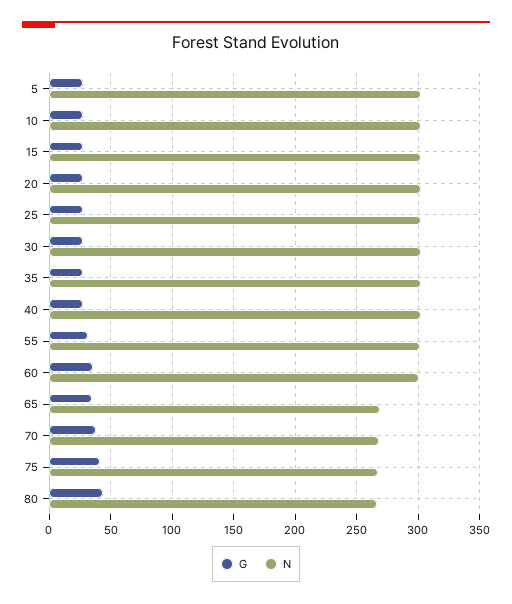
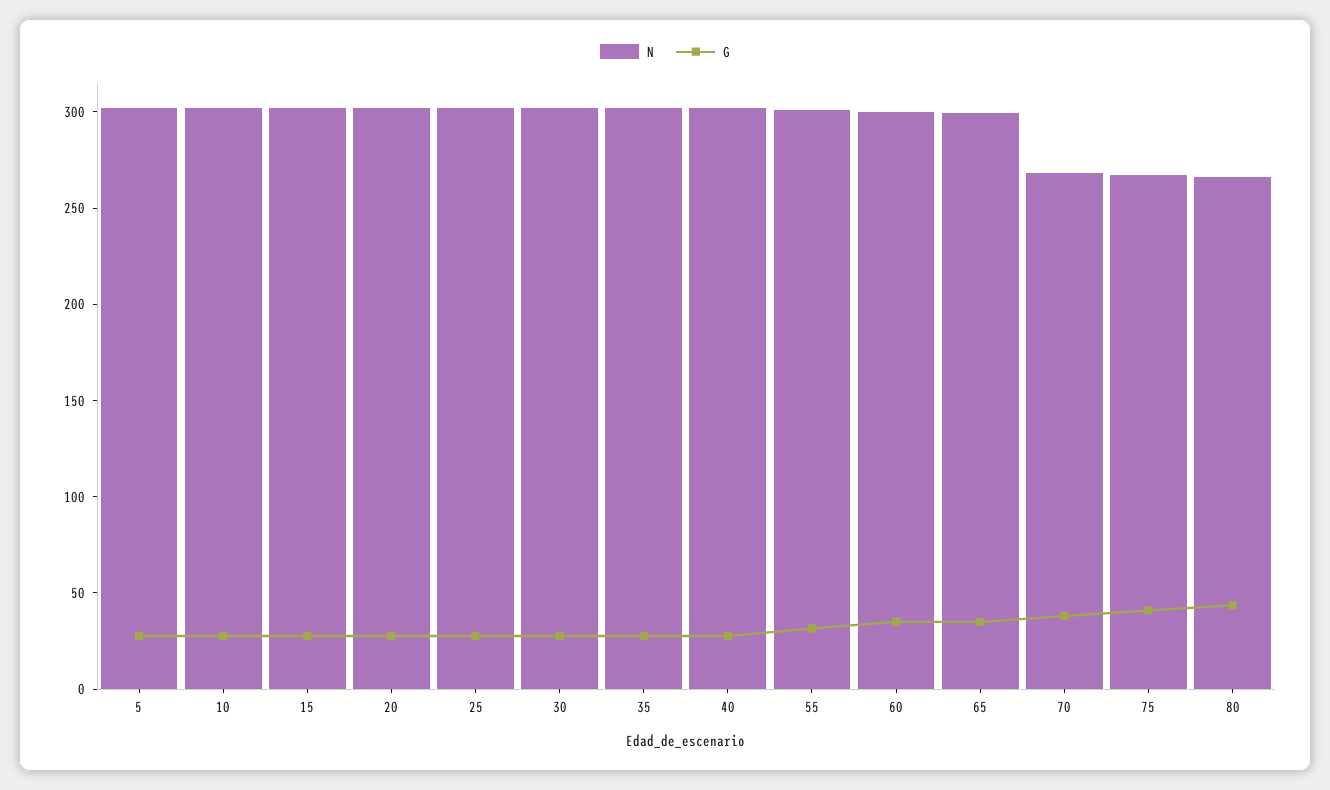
  {
    "G": {
      "5": 30,
      "10": 30,
      "15": 30,
      "20": 30,
      "25": 30,
      "30": 30,
      "35": 30,
      "40": 30,
      "55": 30,
      "60": 35,
      "65": 35,
      "70": 40,
      "75": 40,
      "80": 45
    },
    "N": {
      "5": 300,
      "10": 300,
      "15": 300,
      "20": 300,
      "25": 300,
      "30": 300,
      "35": 300,
      "40": 300,
      "55": 300,
      "60": 300,
-     "65": 270,
+     "65": 300,
      "70": 270,
      "75": 265,
      "80": 265
    }
  }

